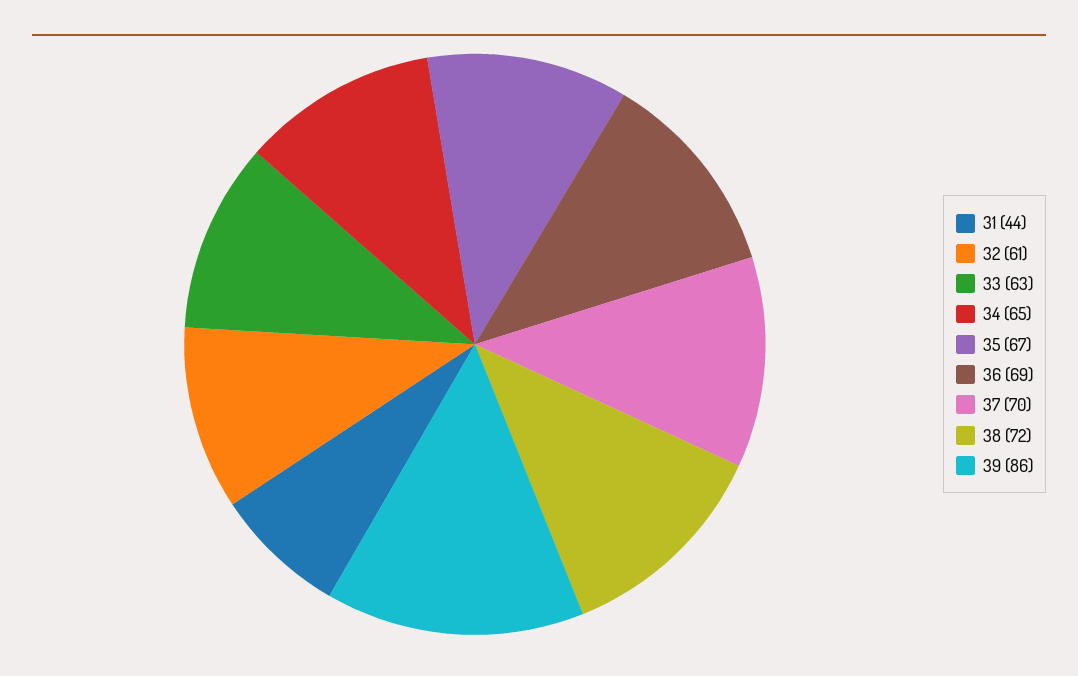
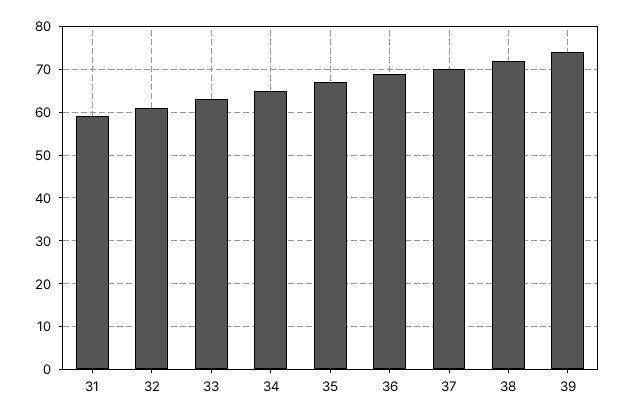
  {
-   "31": 44,
+   "31": 60,
    "32": 61,
    "33": 63,
    "34": 65,
    "35": 67,
    "36": 69,
    "37": 70,
    "38": 72,
-   "39": 86
+   "39": 75
  }

